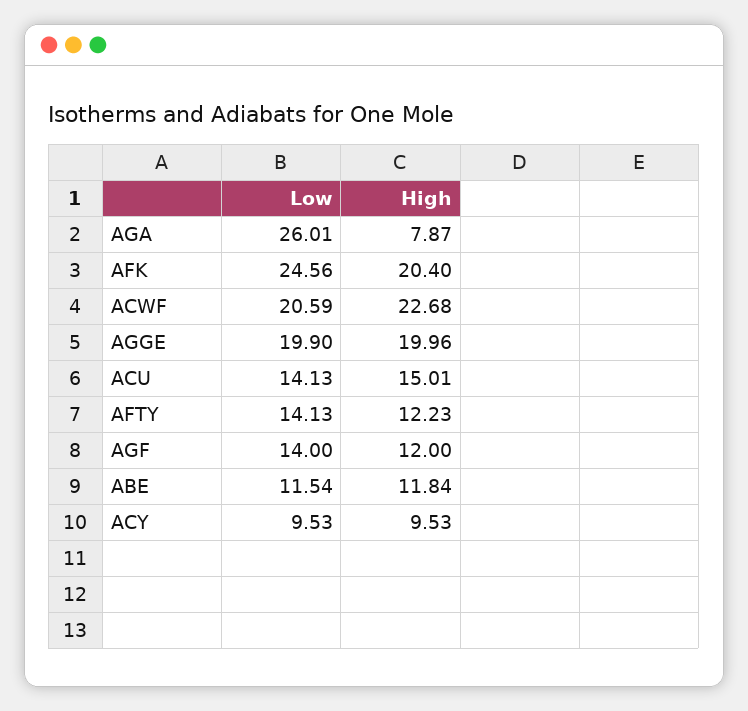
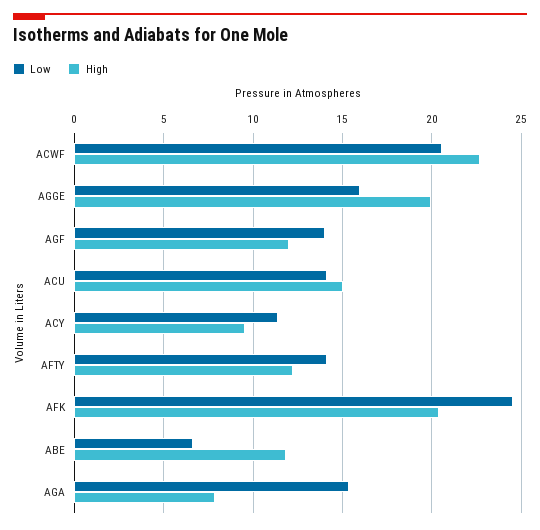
  {
    "Low": {
-     "AGA": 26.01,
+     "AGA": 15.5,
      "AFK": 24.56,
      "ACWF": 20.59,
-     "AGGE": 19.9,
+     "AGGE": 16,
      "ACU": 14.13,
      "AFTY": 14.13,
      "AGF": 14,
-     "ABE": 11.54,
+     "ABE": 6.5,
-     "ACY": 9.53
+     "ACY": 11.5
    },
    "High": {
      "AGA": 7.87,
      "AFK": 20.4,
      "ACWF": 22.68,
      "AGGE": 19.96,
      "ACU": 15.01,
      "AFTY": 12.23,
      "AGF": 12,
      "ABE": 11.84,
      "ACY": 9.53
    }
  }

